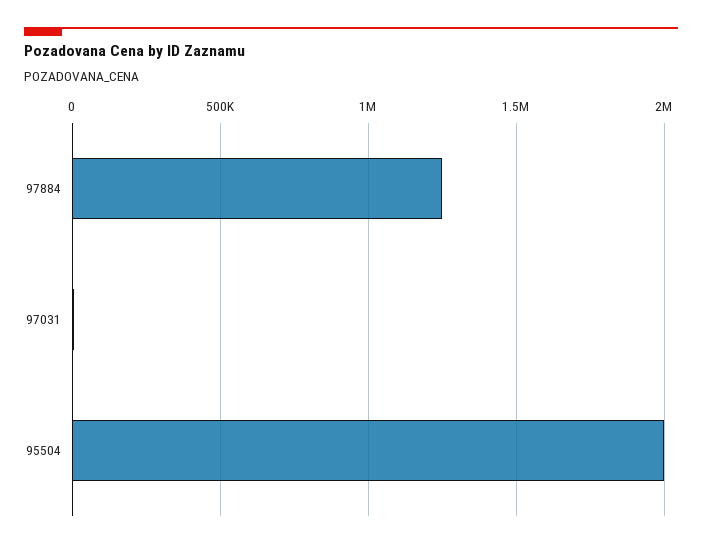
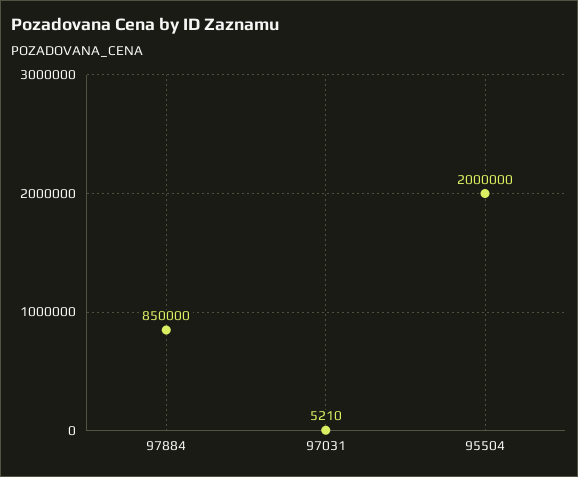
  {
-   "97884": 1250000,
+   "97884": 850000,
    "97031": 5210,
    "95504": 2000000
  }

